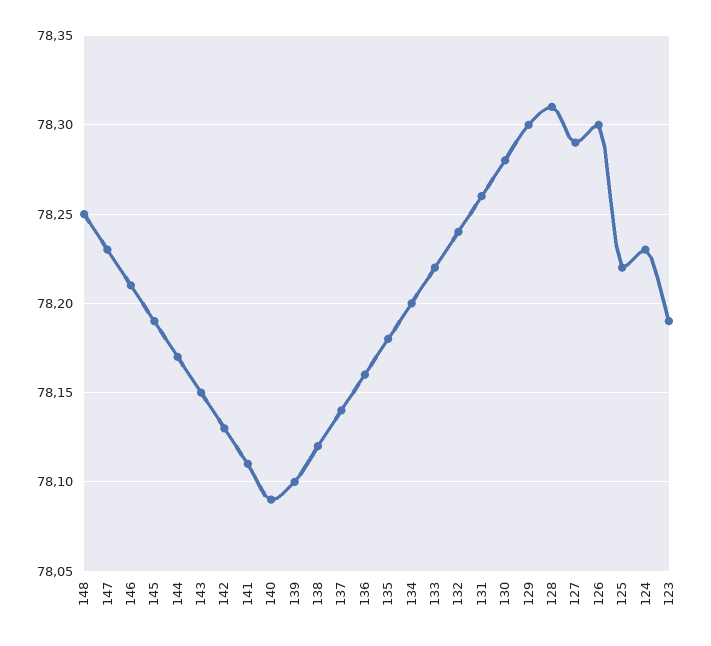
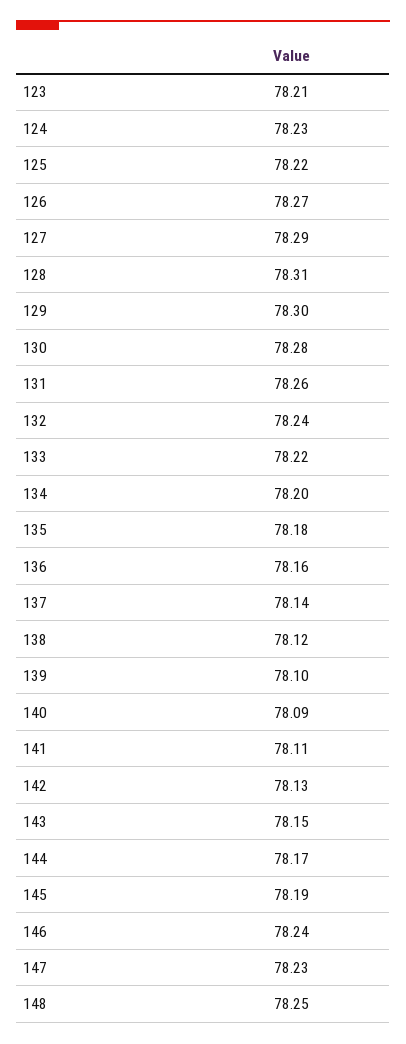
  {
    "148": 78.25,
    "147": 78.23,
-   "146": 78.21,
+   "146": 78.24,
    "145": 78.19,
    "144": 78.17,
    "143": 78.15,
    "142": 78.13,
    "141": 78.11,
    "140": 78.09,
    "139": 78.1,
    "138": 78.12,
    "137": 78.14,
    "136": 78.16,
    "135": 78.18,
    "134": 78.2,
    "133": 78.22,
    "132": 78.24,
    "131": 78.26,
    "130": 78.28,
    "129": 78.3,
    "128": 78.31,
    "127": 78.29,
-   "126": 78.3,
+   "126": 78.27,
    "125": 78.22,
    "124": 78.23,
-   "123": 78.19
+   "123": 78.21
  }

